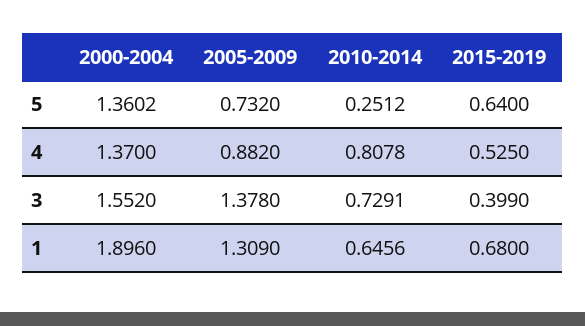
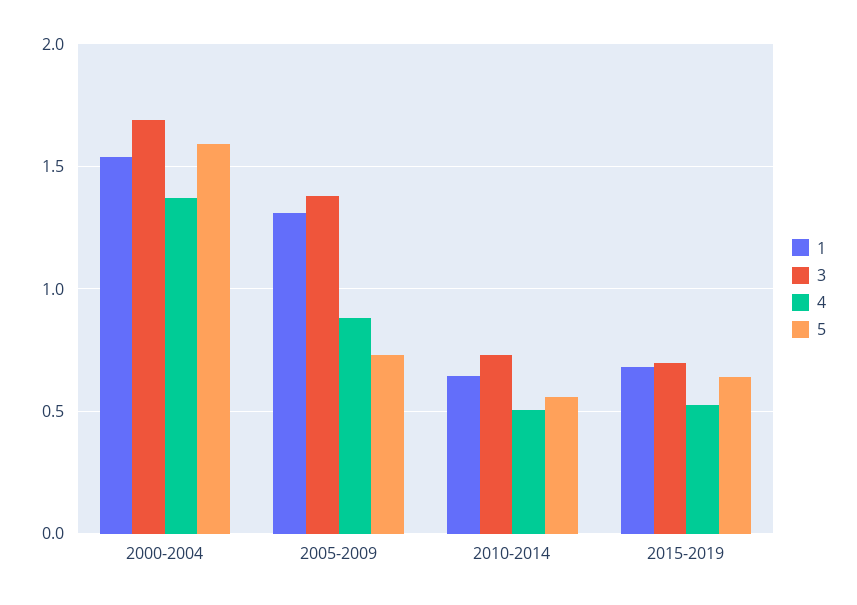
  {
    "5": {
-     "2000-2004": 1.3602,
+     "2000-2004": 1.6,
      "2005-2009": 0.732,
-     "2010-2014": 0.2512,
+     "2010-2014": 0.55,
      "2015-2019": 0.64
    },
    "4": {
      "2000-2004": 1.37,
      "2005-2009": 0.882,
-     "2010-2014": 0.8078,
+     "2010-2014": 0.5,
      "2015-2019": 0.525
    },
    "3": {
-     "2000-2004": 1.552,
+     "2000-2004": 1.7,
      "2005-2009": 1.378,
      "2010-2014": 0.7291,
-     "2015-2019": 0.399
+     "2015-2019": 0.7
    },
    "1": {
-     "2000-2004": 1.896,
+     "2000-2004": 1.55,
      "2005-2009": 1.309,
      "2010-2014": 0.6456,
      "2015-2019": 0.68
    }
  }

